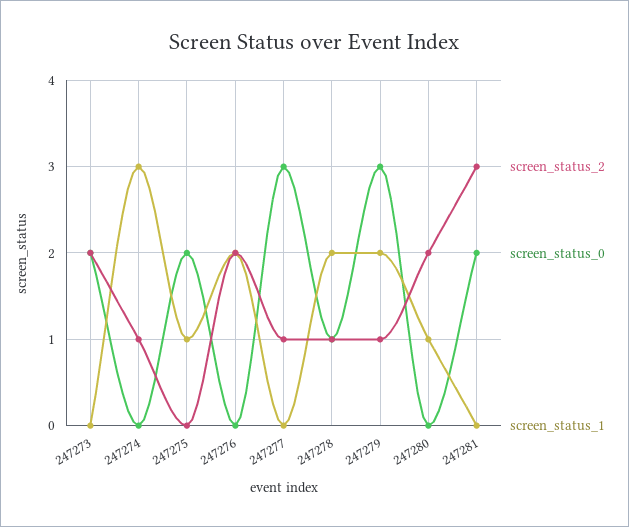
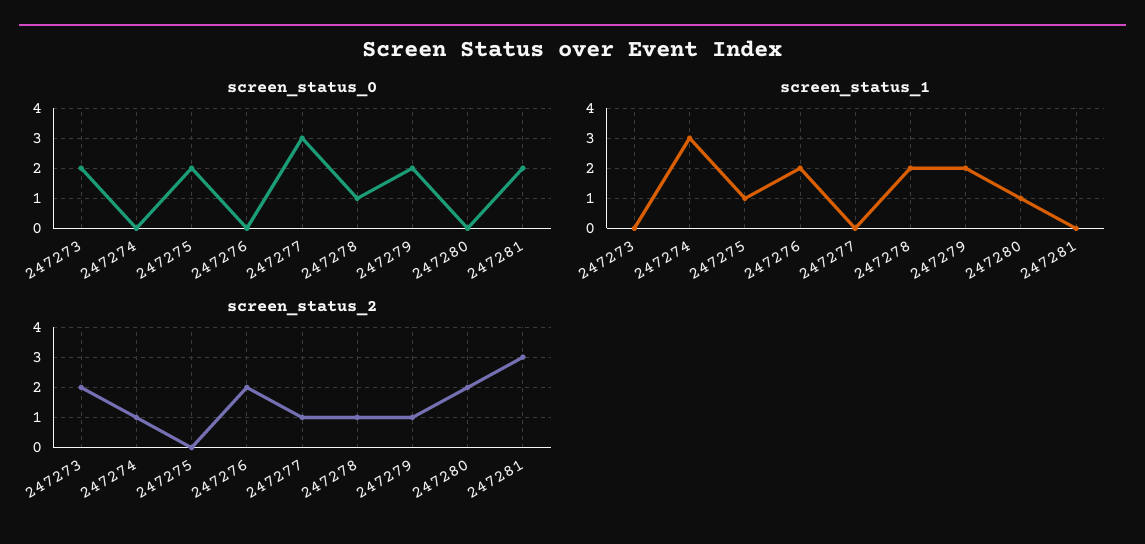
  {
    "screen_status_2": {
      "247273": 2,
      "247274": 1,
      "247275": 0,
      "247276": 2,
      "247277": 1,
      "247278": 1,
      "247279": 1,
      "247280": 2,
      "247281": 3
    },
    "screen_status_0": {
      "247273": 2,
      "247274": 0,
      "247275": 2,
      "247276": 0,
      "247277": 3,
      "247278": 1,
-     "247279": 3,
+     "247279": 2,
      "247280": 0,
      "247281": 2
    },
    "screen_status_1": {
      "247273": 0,
      "247274": 3,
      "247275": 1,
      "247276": 2,
      "247277": 0,
      "247278": 2,
      "247279": 2,
      "247280": 1,
      "247281": 0
    }
  }

